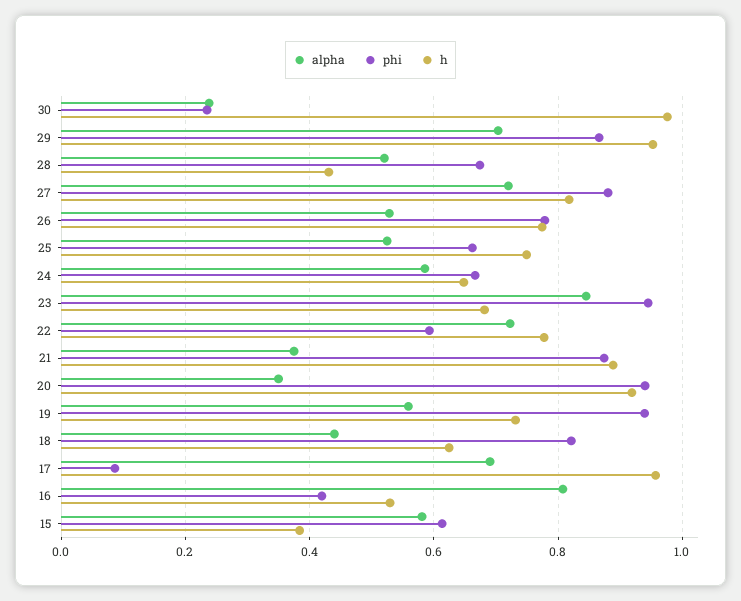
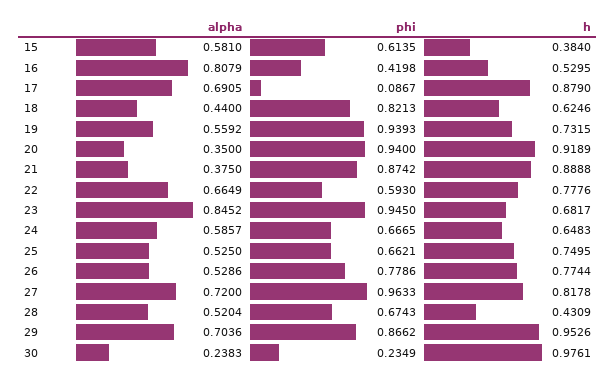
  {
    "alpha": {
      "30": 0.2383,
      "29": 0.7036,
      "28": 0.5204,
      "27": 0.72,
      "26": 0.5286,
      "25": 0.525,
      "24": 0.5857,
      "23": 0.8452,
-     "22": 0.72,
+     "22": 0.6649,
      "21": 0.375,
      "20": 0.35,
      "19": 0.5592,
      "18": 0.44,
      "17": 0.6905,
      "16": 0.8079,
      "15": 0.581
    },
    "phi": {
      "30": 0.2349,
      "29": 0.8662,
      "28": 0.6743,
-     "27": 0.88,
+     "27": 0.9633,
      "26": 0.7786,
      "25": 0.6621,
      "24": 0.6665,
      "23": 0.945,
      "22": 0.593,
      "21": 0.8742,
      "20": 0.94,
      "19": 0.9393,
      "18": 0.8213,
      "17": 0.0867,
      "16": 0.4198,
      "15": 0.6135
    },
    "h": {
      "30": 0.9761,
      "29": 0.9526,
      "28": 0.4309,
      "27": 0.8178,
      "26": 0.7744,
      "25": 0.7495,
      "24": 0.6483,
      "23": 0.6817,
      "22": 0.7776,
      "21": 0.8888,
      "20": 0.9189,
      "19": 0.7315,
      "18": 0.6246,
-     "17": 0.96,
+     "17": 0.879,
      "16": 0.5295,
      "15": 0.384
    }
  }

